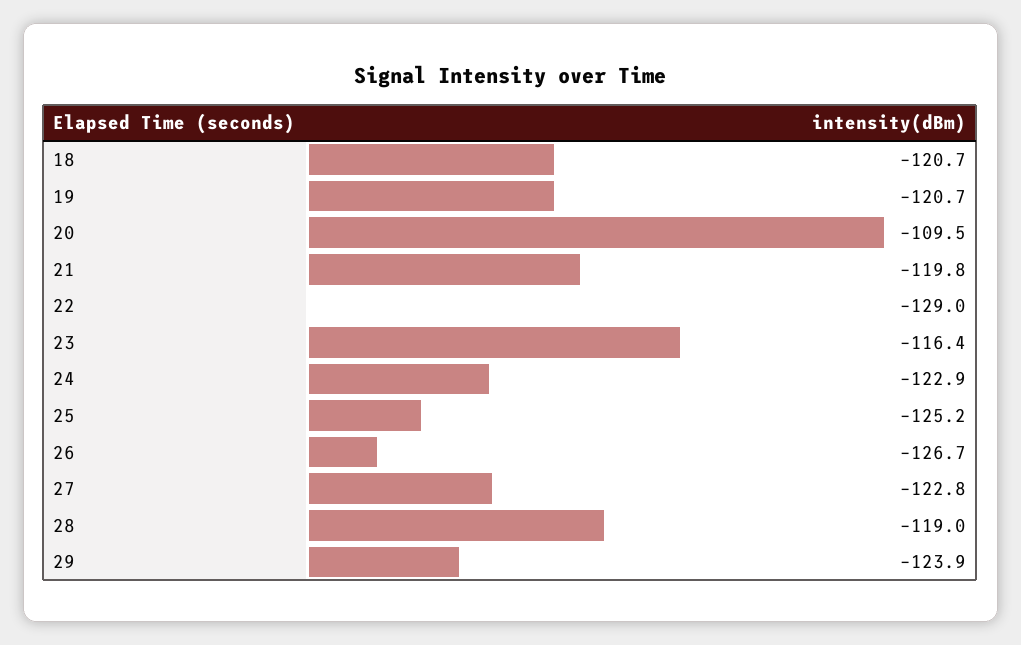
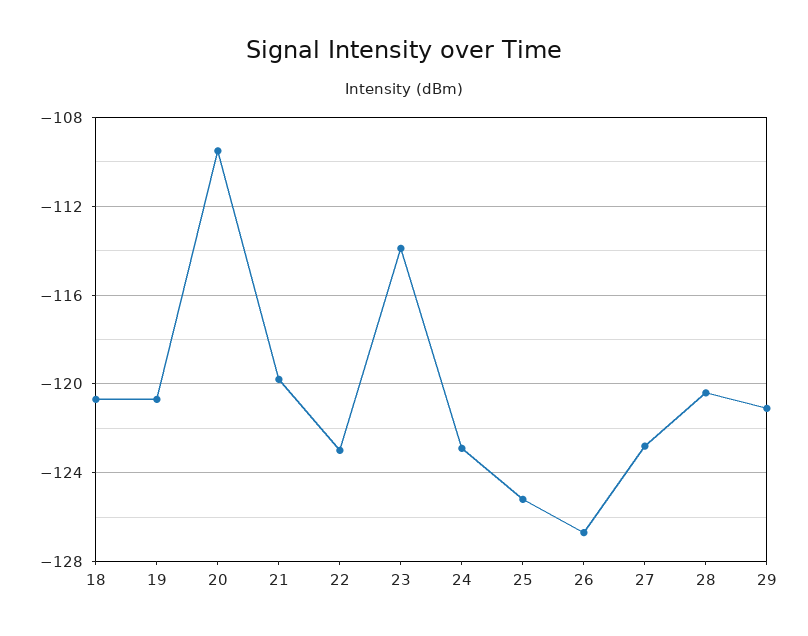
  {
    "18": -120.7,
    "19": -120.7,
    "20": -109.5,
    "21": -119.8,
-   "22": -129,
+   "22": -123,
-   "23": -116.4,
+   "23": -114,
    "24": -122.9,
    "25": -125.2,
    "26": -126.7,
    "27": -122.8,
-   "28": -119,
+   "28": -120.5,
-   "29": -123.9
+   "29": -121
  }

